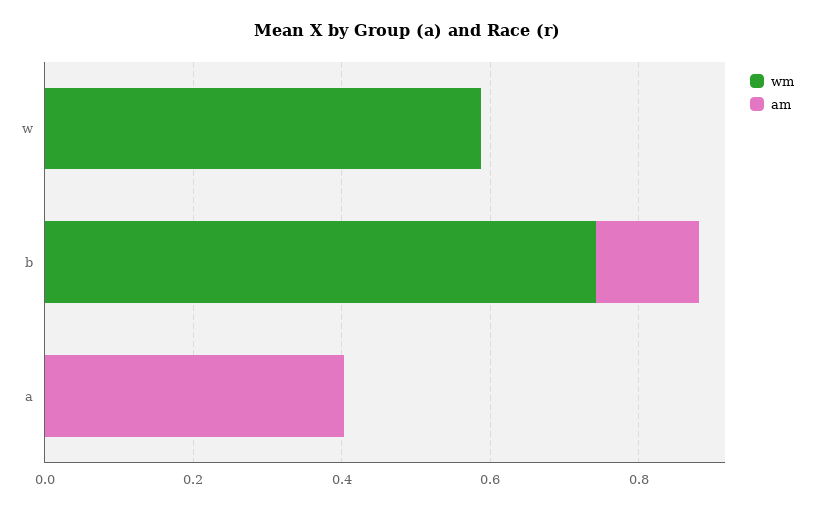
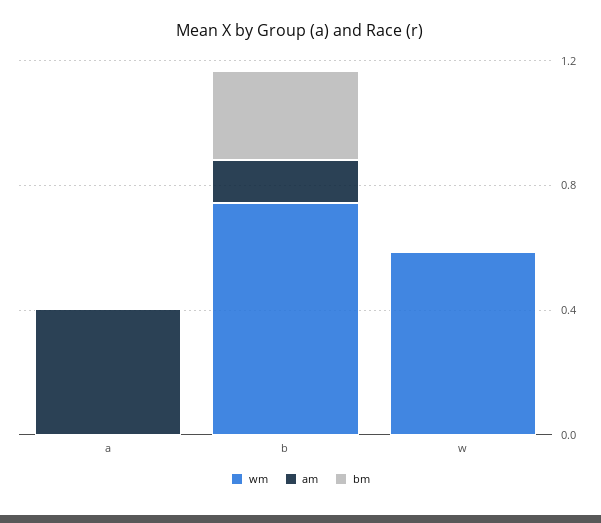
  {
    "wm": {
      "w": 0.6,
      "b": 0.75,
      "a": 0
    },
    "am": {
      "w": 0,
      "b": 0.15,
      "a": 0.4
-   }
+   },
+   "bm": {
+     "a": 0,
+     "b": 0.3,
+     "w": 0
+   }
  }

